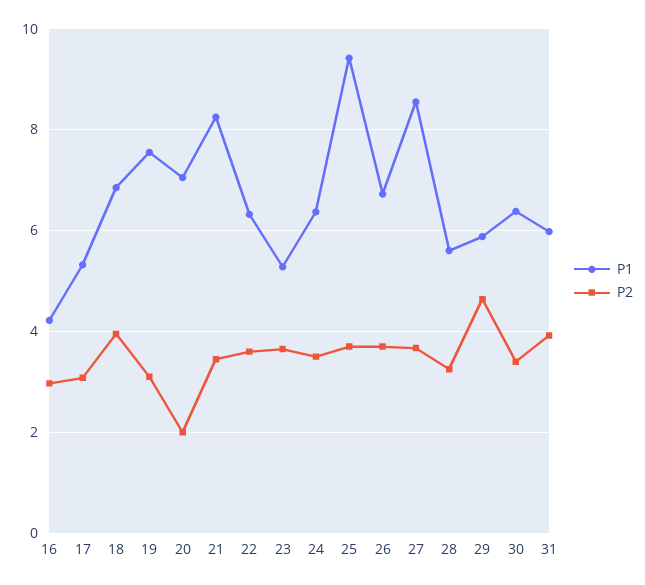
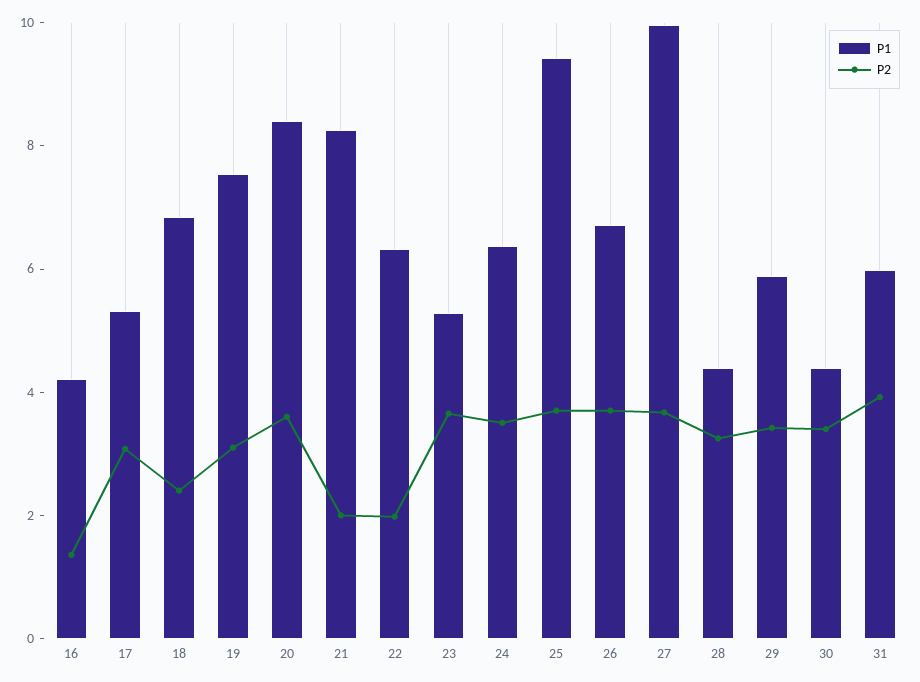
  {
    "P1": {
      "16": 4.2,
      "17": 5.4,
      "18": 6.8,
      "19": 7.6,
-     "20": 7,
+     "20": 8.5,
      "21": 8.2,
      "22": 6.4,
      "23": 5.2,
      "24": 6.4,
      "25": 9.4,
      "26": 6.8,
-     "27": 8.6,
+     "27": 10,
-     "28": 5.6,
+     "28": 4.5,
      "29": 5.8,
-     "30": 6.4,
+     "30": 4.5,
      "31": 6
    },
    "P2": {
-     "16": 3,
+     "16": 1.5,
      "17": 3,
-     "18": 4,
+     "18": 2.5,
      "19": 3.2,
-     "20": 2,
+     "20": 3.5,
-     "21": 3.4,
+     "21": 2,
-     "22": 3.6,
+     "22": 2,
      "23": 3.6,
      "24": 3.6,
      "25": 3.8,
      "26": 3.8,
      "27": 3.6,
      "28": 3.2,
-     "29": 4.6,
+     "29": 3.5,
      "30": 3.4,
      "31": 4
    }
  }

